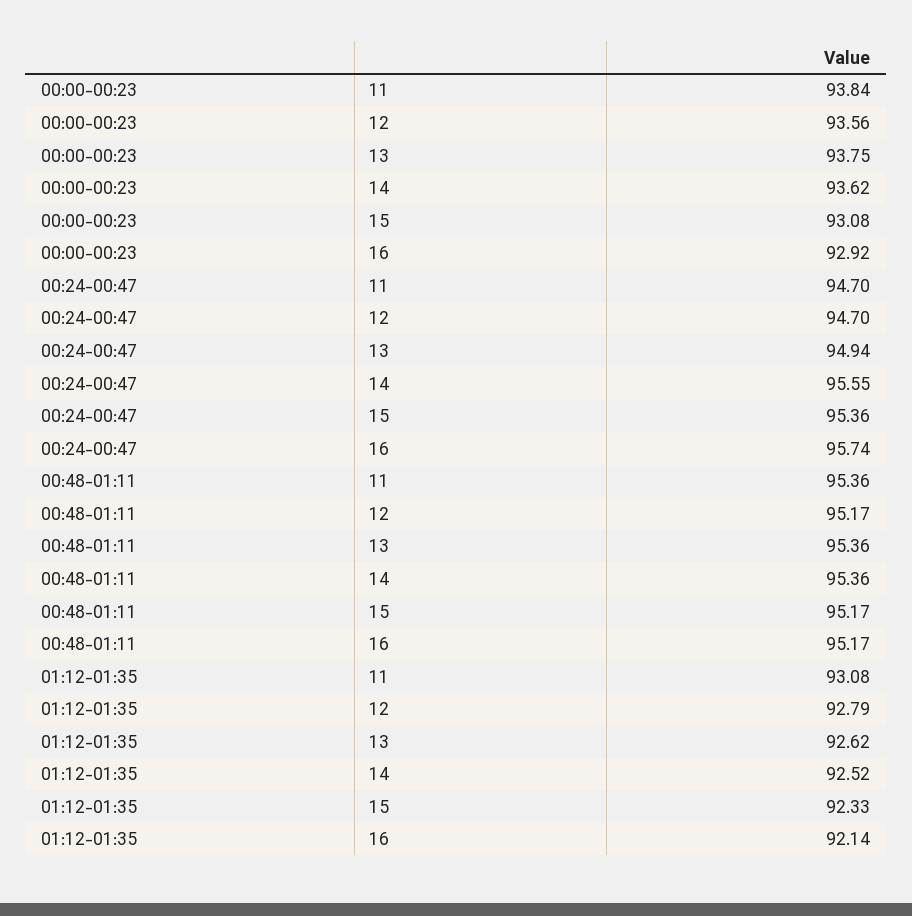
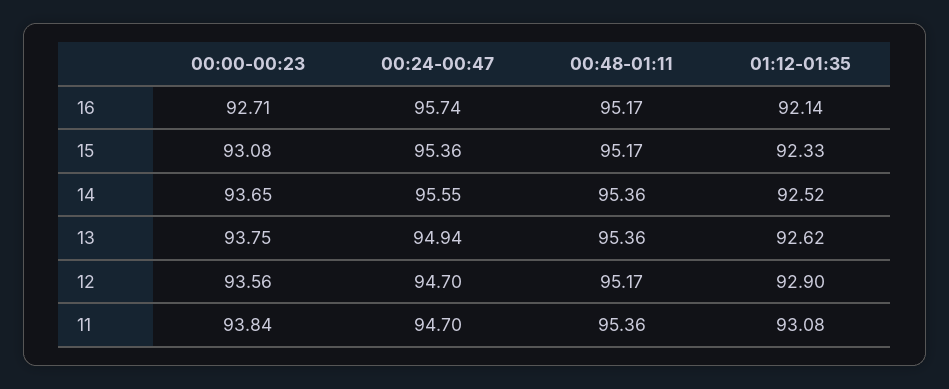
  {
    "00:00-00:23": {
      "11": 93.84,
      "12": 93.56,
      "13": 93.75,
-     "14": 93.62,
+     "14": 93.65,
      "15": 93.08,
-     "16": 92.92
+     "16": 92.71
    },
    "00:24-00:47": {
      "11": 94.7,
      "12": 94.7,
      "13": 94.94,
      "14": 95.55,
      "15": 95.36,
      "16": 95.74
    },
    "00:48-01:11": {
      "11": 95.36,
      "12": 95.17,
      "13": 95.36,
      "14": 95.36,
      "15": 95.17,
      "16": 95.17
    },
    "01:12-01:35": {
      "11": 93.08,
-     "12": 92.79,
+     "12": 92.9,
      "13": 92.62,
      "14": 92.52,
      "15": 92.33,
      "16": 92.14
    }
  }

